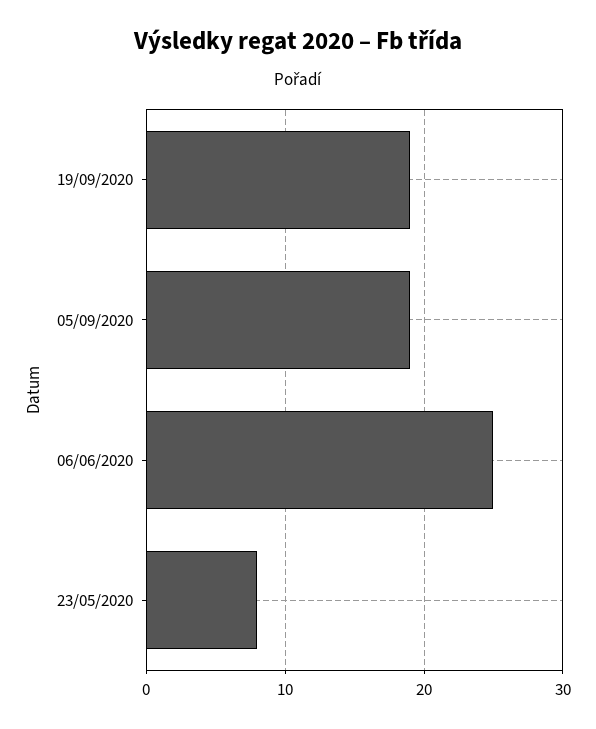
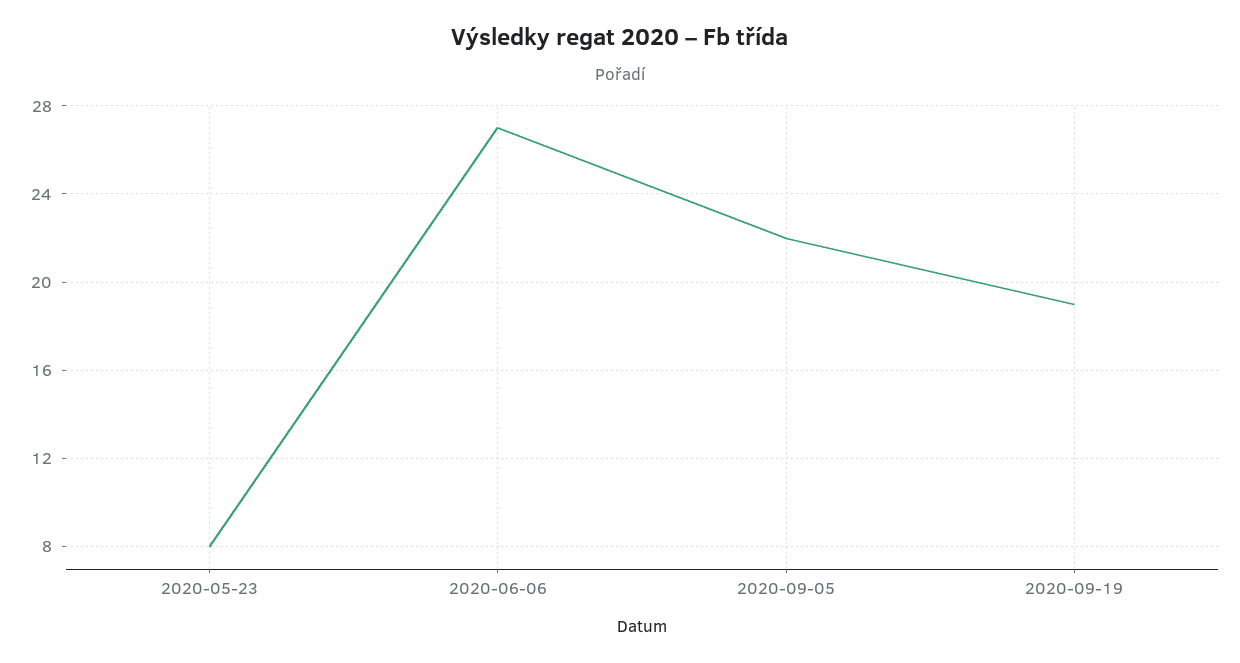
  {
    "19/09/2020": 19,
-   "05/09/2020": 19,
+   "05/09/2020": 22,
-   "06/06/2020": 25,
+   "06/06/2020": 27,
    "23/05/2020": 8
  }

